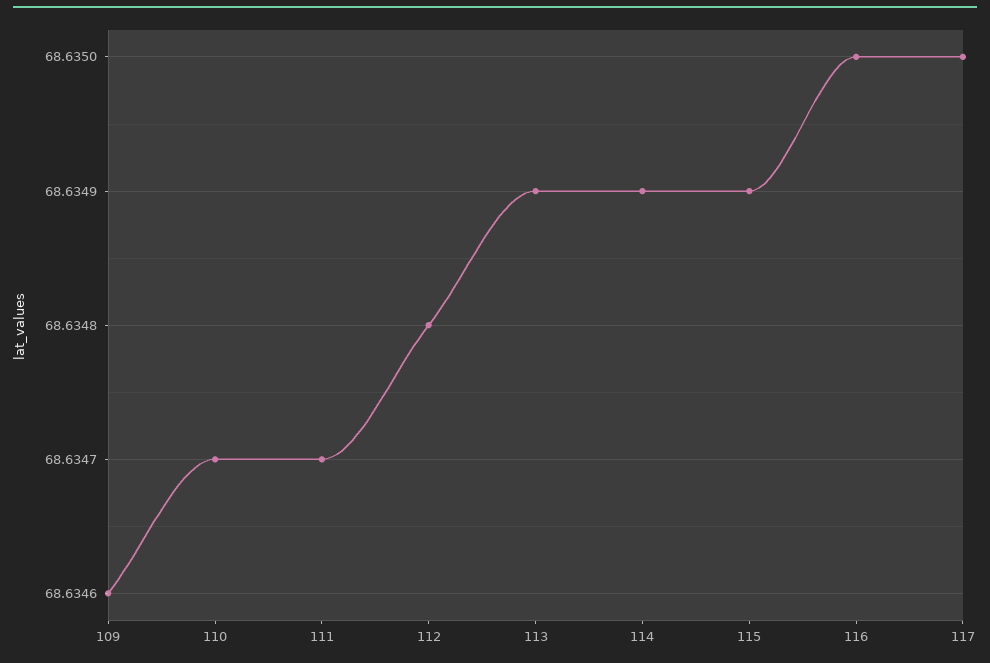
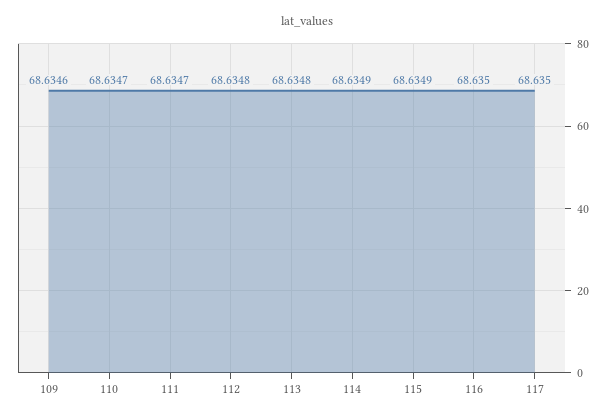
  {
    "109": 68.6346,
    "110": 68.6347,
    "111": 68.6347,
    "112": 68.6348,
-   "113": 68.6349,
+   "113": 68.6348,
    "114": 68.6349,
    "115": 68.6349,
    "116": 68.635,
    "117": 68.635
  }

